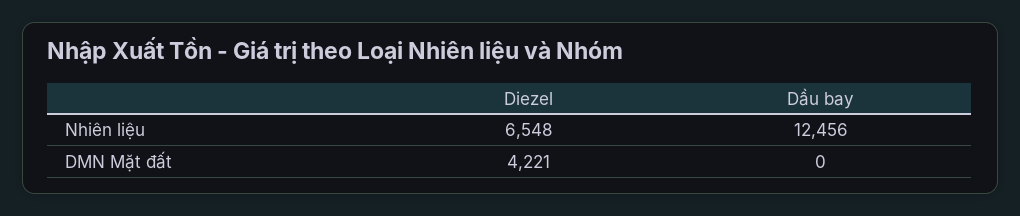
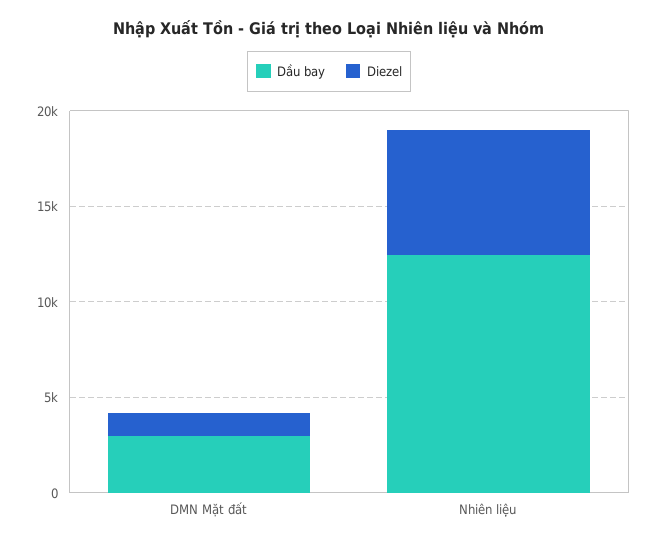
  {
    "Diezel": {
      "Nhiên liệu": 6548,
-     "DMN Mặt đất": 4221
+     "DMN Mặt đất": 1000
    },
    "Dầu bay": {
      "Nhiên liệu": 12456,
-     "DMN Mặt đất": 0
+     "DMN Mặt đất": 3000
    }
  }

